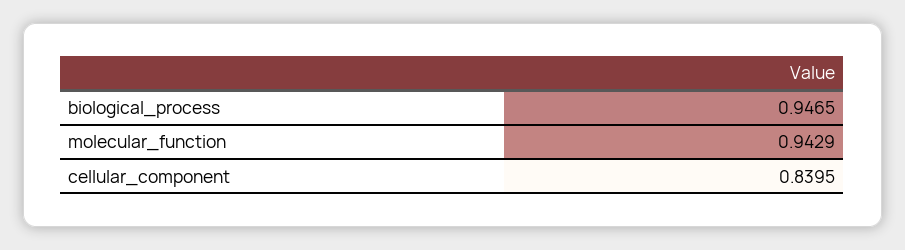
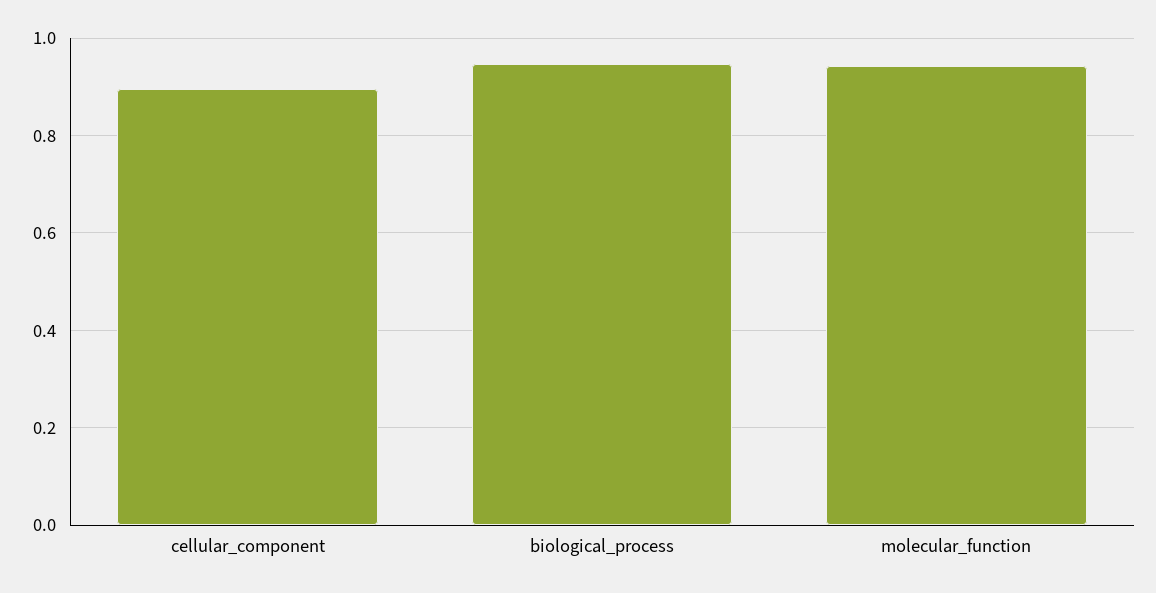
  {
    "biological_process": 0.9465,
    "molecular_function": 0.9429,
-   "cellular_component": 0.8395
+   "cellular_component": 0.9
  }

